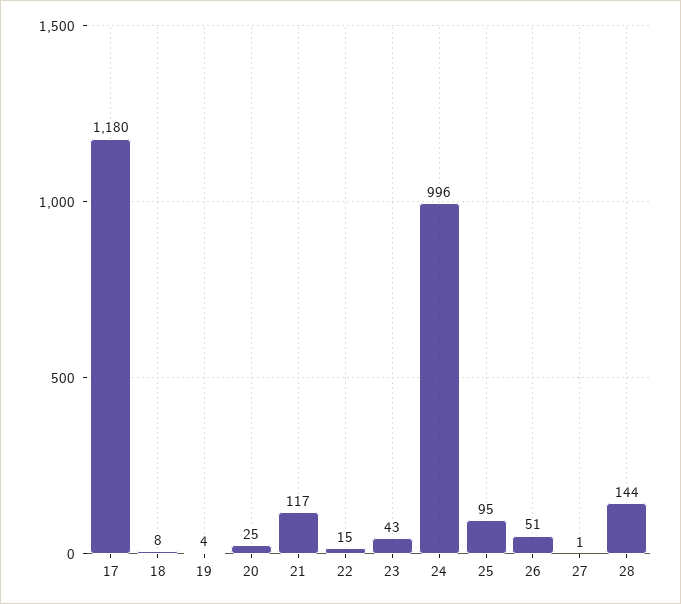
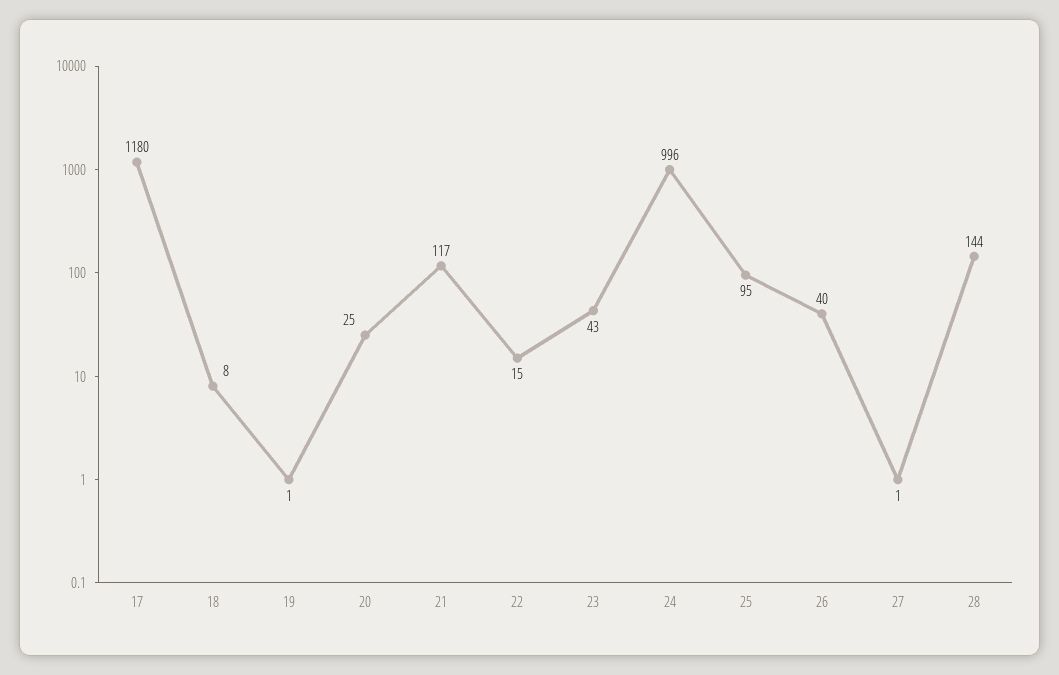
  {
    "17": 1180,
    "18": 8,
-   "19": 4,
+   "19": 1,
    "20": 25,
    "21": 117,
    "22": 15,
    "23": 43,
    "24": 996,
    "25": 95,
-   "26": 51,
+   "26": 40,
    "27": 1,
    "28": 144
  }

